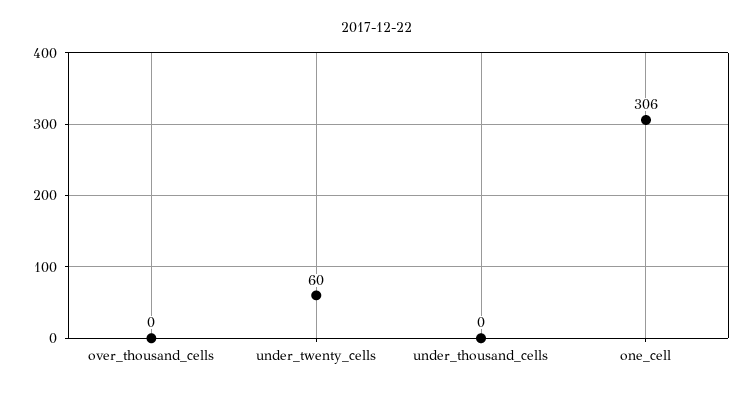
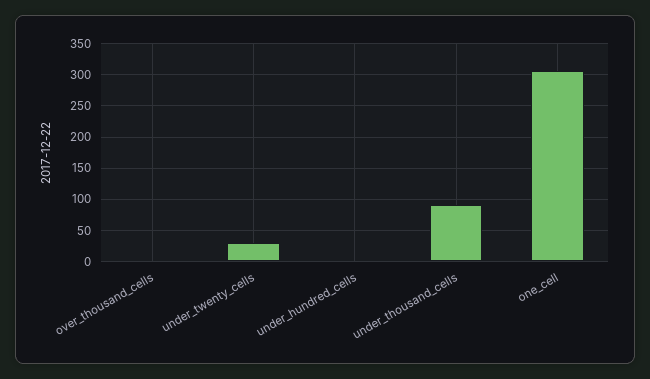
  {
    "over_thousand_cells": 0,
-   "under_twenty_cells": 60,
+   "under_twenty_cells": 30,
-   "under_thousand_cells": 0,
+   "under_thousand_cells": 90,
-   "one_cell": 306
+   "one_cell": 306,
+   "under_hundred_cells": 0
  }

